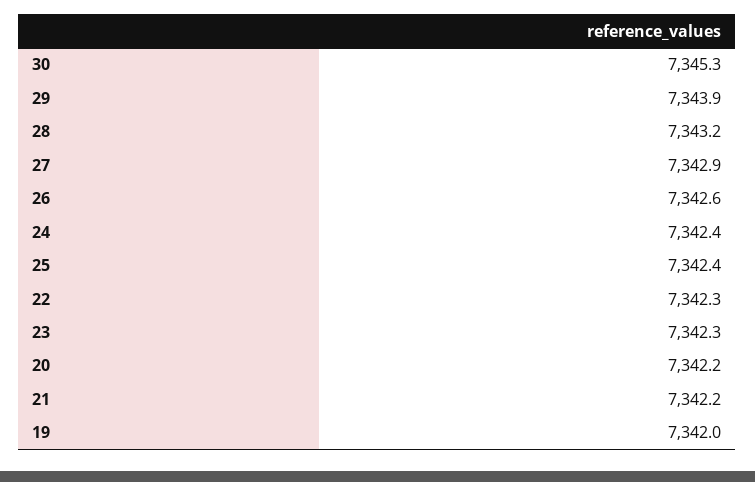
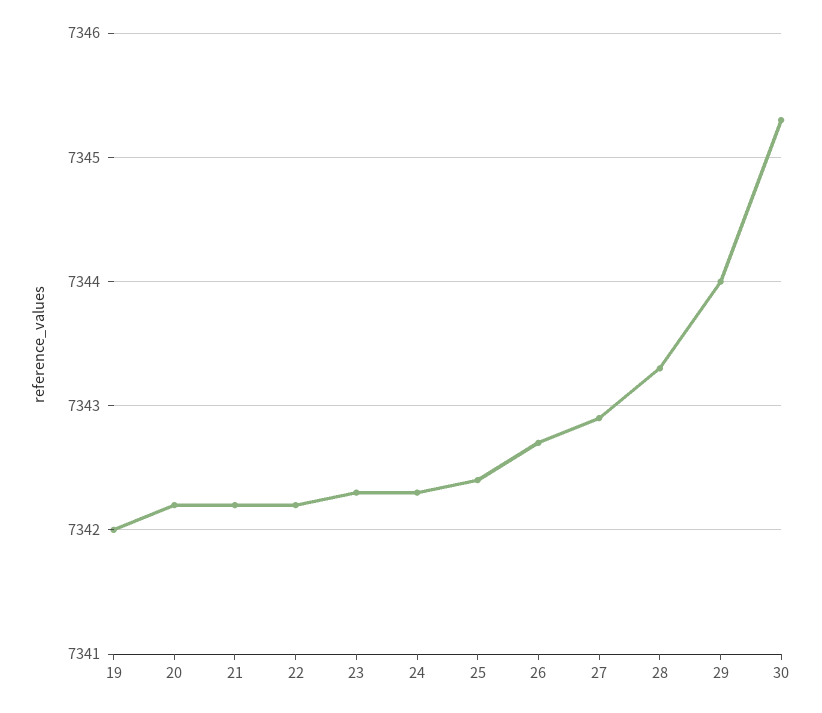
  {
    "30": 7345.3,
-   "29": 7343.9,
+   "29": 7344,
-   "28": 7343.2,
+   "28": 7343.3,
    "27": 7342.9,
-   "26": 7342.6,
+   "26": 7342.7,
-   "24": 7342.4,
+   "24": 7342.3,
    "25": 7342.4,
-   "22": 7342.3,
+   "22": 7342.2,
    "23": 7342.3,
    "20": 7342.2,
    "21": 7342.2,
    "19": 7342
  }

